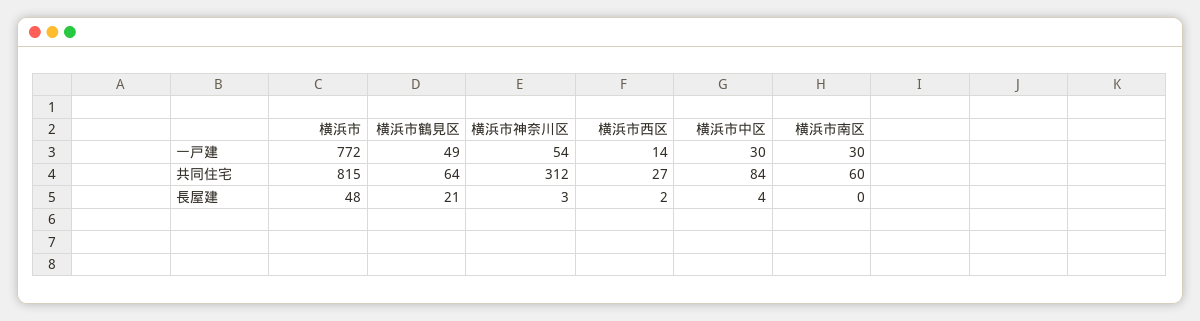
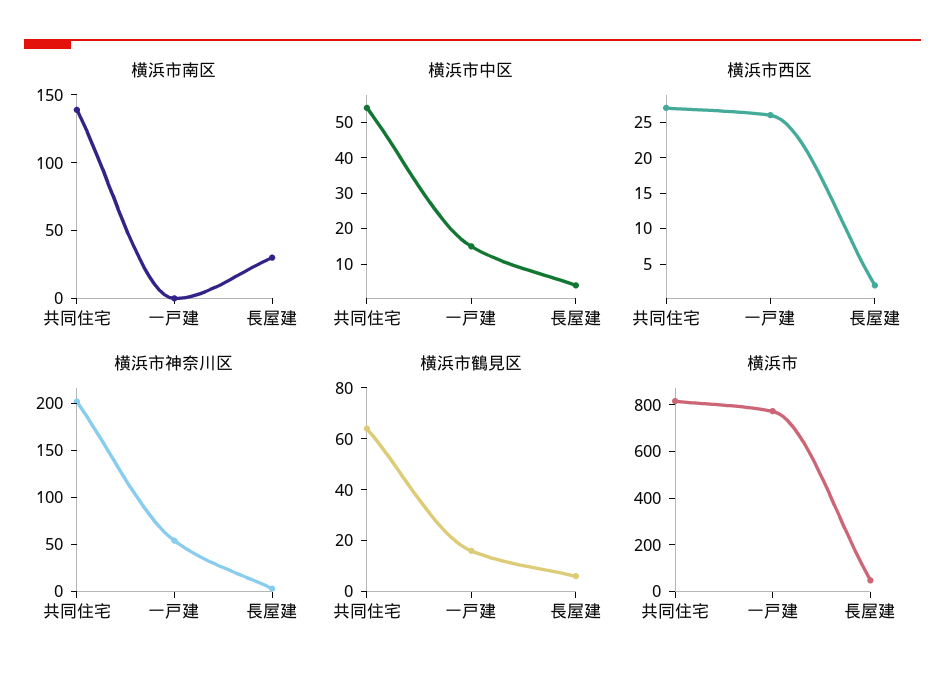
  {
    "横浜市": {
      "一戸建": 772,
      "共同住宅": 815,
      "長屋建": 48
    },
    "横浜市鶴見区": {
-     "一戸建": 49,
+     "一戸建": 15,
      "共同住宅": 64,
-     "長屋建": 21
+     "長屋建": 5
    },
    "横浜市神奈川区": {
      "一戸建": 54,
-     "共同住宅": 312,
+     "共同住宅": 200,
      "長屋建": 3
    },
    "横浜市西区": {
-     "一戸建": 14,
+     "一戸建": 25,
      "共同住宅": 27,
      "長屋建": 2
    },
    "横浜市中区": {
-     "一戸建": 30,
+     "一戸建": 15,
-     "共同住宅": 84,
+     "共同住宅": 55,
      "長屋建": 4
    },
    "横浜市南区": {
-     "一戸建": 30,
+     "一戸建": 0,
-     "共同住宅": 60,
+     "共同住宅": 140,
-     "長屋建": 0
+     "長屋建": 30
    }
  }

